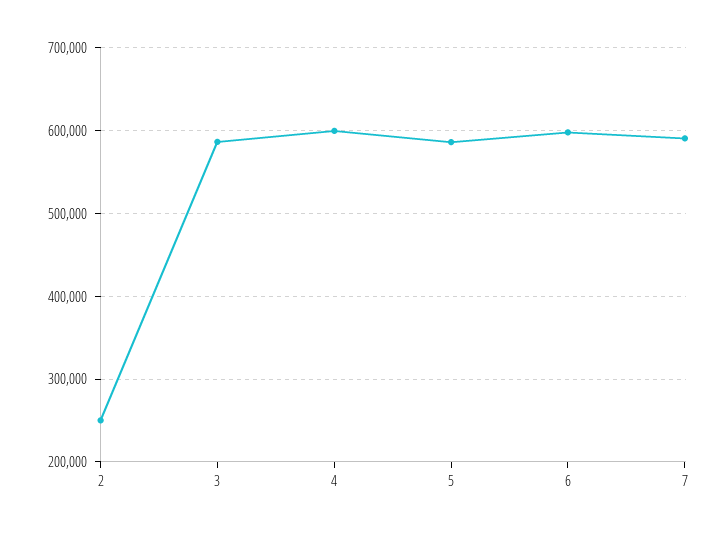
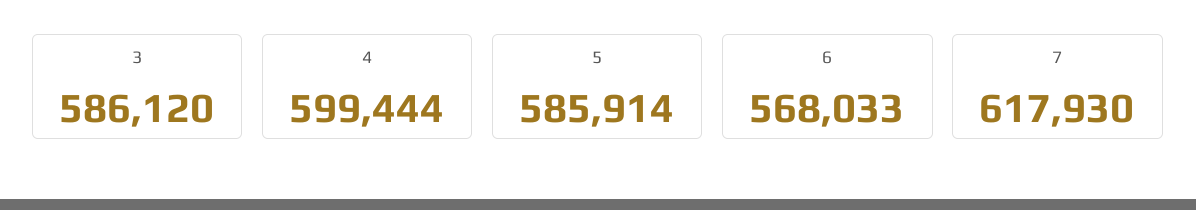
  {
-   "2": 250000,
    "3": 586120,
    "4": 599444,
    "5": 585914,
-   "6": 600000,
+   "6": 568033,
-   "7": 590000
+   "7": 617930
  }

